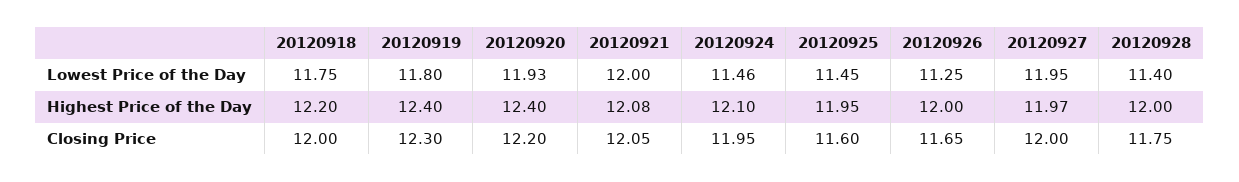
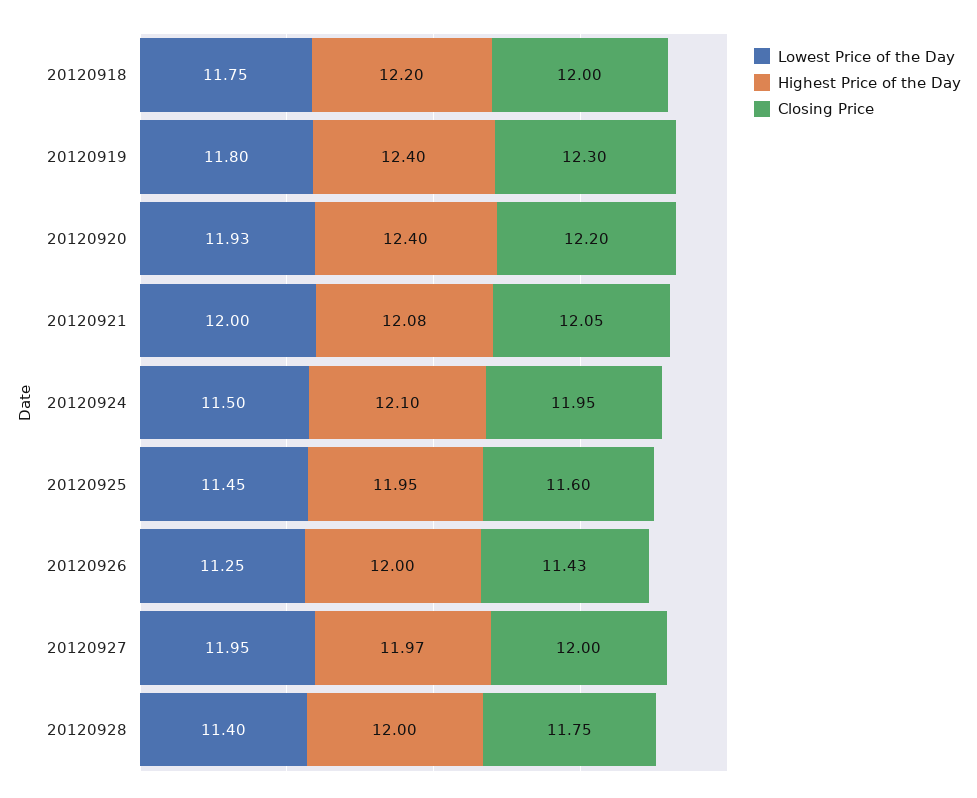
  {
    "Lowest Price of the Day": {
      "20120918": 11.75,
      "20120919": 11.8,
      "20120920": 11.93,
      "20120921": 12,
-     "20120924": 11.46,
+     "20120924": 11.5,
      "20120925": 11.45,
      "20120926": 11.25,
      "20120927": 11.95,
      "20120928": 11.4
    },
    "Highest Price of the Day": {
      "20120918": 12.2,
      "20120919": 12.4,
      "20120920": 12.4,
      "20120921": 12.08,
      "20120924": 12.1,
      "20120925": 11.95,
      "20120926": 12,
      "20120927": 11.97,
      "20120928": 12
    },
    "Closing Price": {
      "20120918": 12,
      "20120919": 12.3,
      "20120920": 12.2,
      "20120921": 12.05,
      "20120924": 11.95,
      "20120925": 11.6,
-     "20120926": 11.65,
+     "20120926": 11.43,
      "20120927": 12,
      "20120928": 11.75
    }
  }

